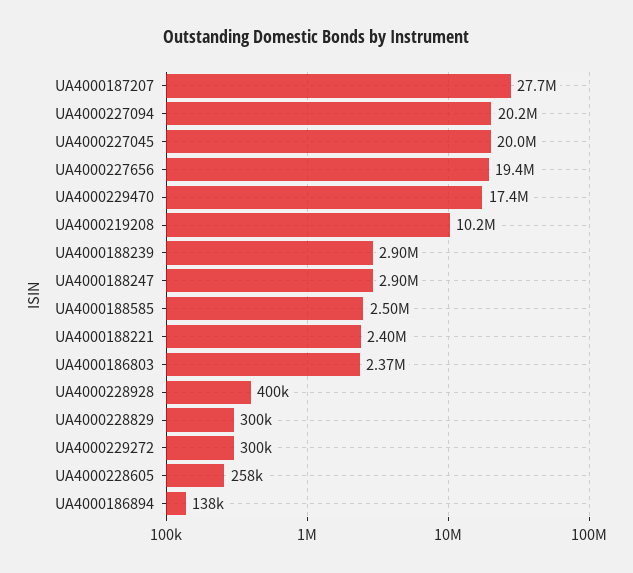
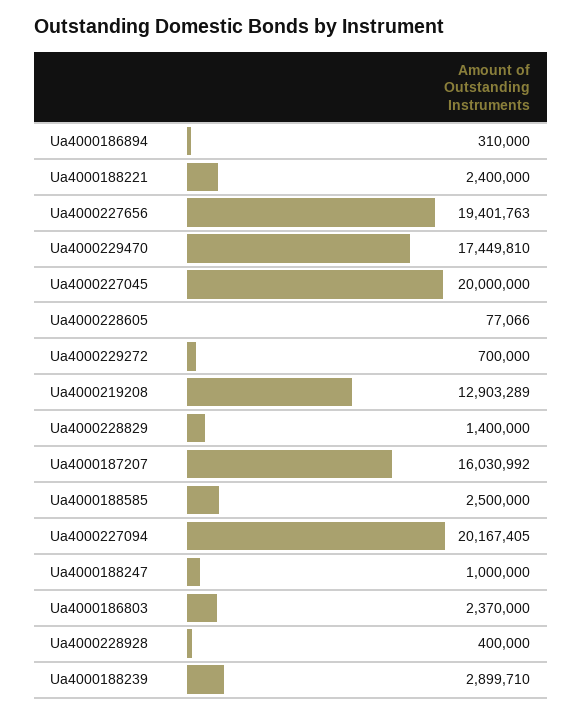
  {
-   "UA4000187207": 27700000,
+   "UA4000187207": 16030992,
    "UA4000227094": 20167405,
    "UA4000227045": 20000000,
    "UA4000227656": 19401763,
    "UA4000229470": 17449810,
-   "UA4000219208": 10200000,
+   "UA4000219208": 12903289,
    "UA4000188239": 2899710,
-   "UA4000188247": 2900000,
+   "UA4000188247": 1000000,
    "UA4000188585": 2500000,
    "UA4000188221": 2400000,
    "UA4000186803": 2370000,
    "UA4000228928": 400000,
-   "UA4000228829": 300000,
+   "UA4000228829": 1400000,
-   "UA4000229272": 300000,
+   "UA4000229272": 700000,
-   "UA4000228605": 258000,
+   "UA4000228605": 77066,
-   "UA4000186894": 138000
+   "UA4000186894": 310000
  }

